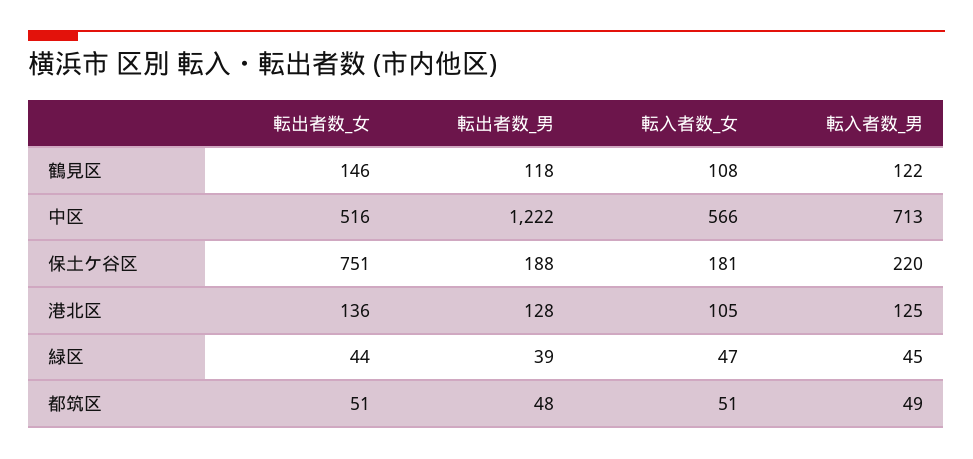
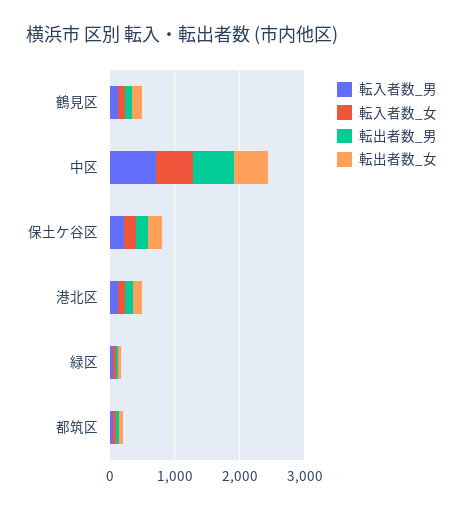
  {
    "転出者数_女": {
      "鶴見区": 146,
      "中区": 516,
-     "保土ケ谷区": 751,
+     "保土ケ谷区": 200,
      "港北区": 136,
      "緑区": 44,
      "都筑区": 51
    },
    "転出者数_男": {
      "鶴見区": 118,
-     "中区": 1222,
+     "中区": 600,
      "保土ケ谷区": 188,
      "港北区": 128,
      "緑区": 39,
      "都筑区": 48
    },
    "転入者数_女": {
      "鶴見区": 108,
      "中区": 566,
      "保土ケ谷区": 181,
      "港北区": 105,
      "緑区": 47,
      "都筑区": 51
    },
    "転入者数_男": {
      "鶴見区": 122,
      "中区": 713,
      "保土ケ谷区": 220,
      "港北区": 125,
      "緑区": 45,
      "都筑区": 49
    }
  }

